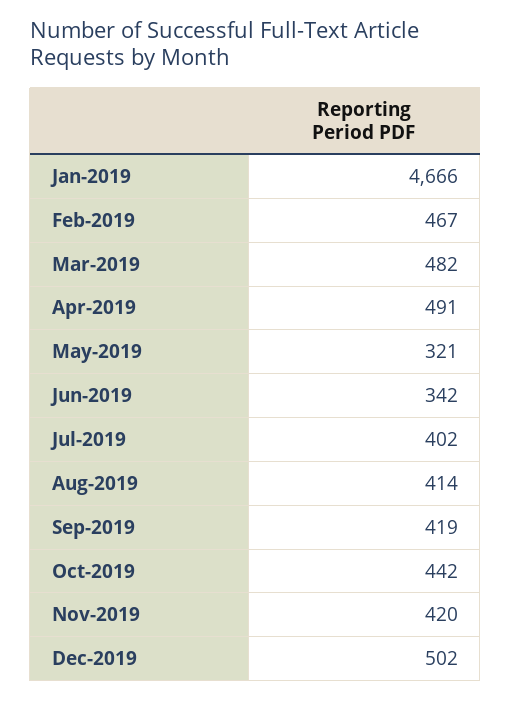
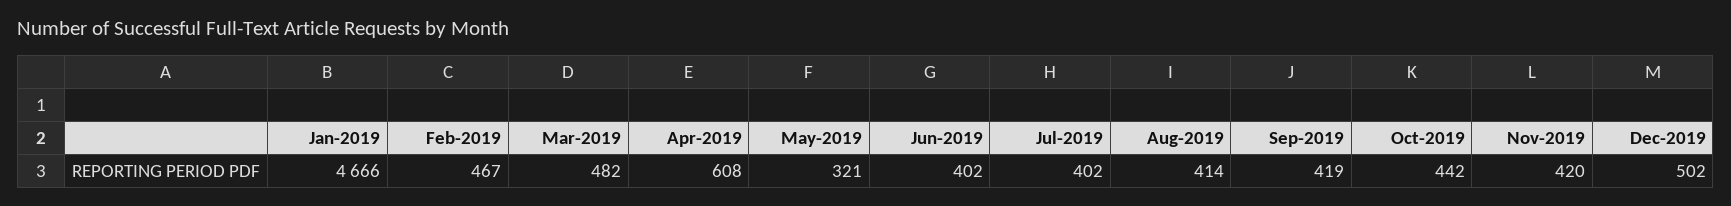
  {
    "Jan-2019": 4666,
    "Feb-2019": 467,
    "Mar-2019": 482,
-   "Apr-2019": 491,
+   "Apr-2019": 608,
    "May-2019": 321,
-   "Jun-2019": 342,
+   "Jun-2019": 402,
    "Jul-2019": 402,
    "Aug-2019": 414,
    "Sep-2019": 419,
    "Oct-2019": 442,
    "Nov-2019": 420,
    "Dec-2019": 502
  }

